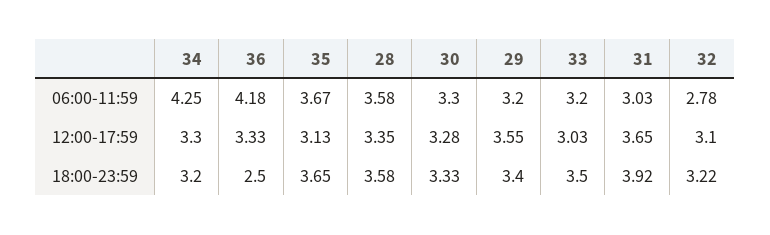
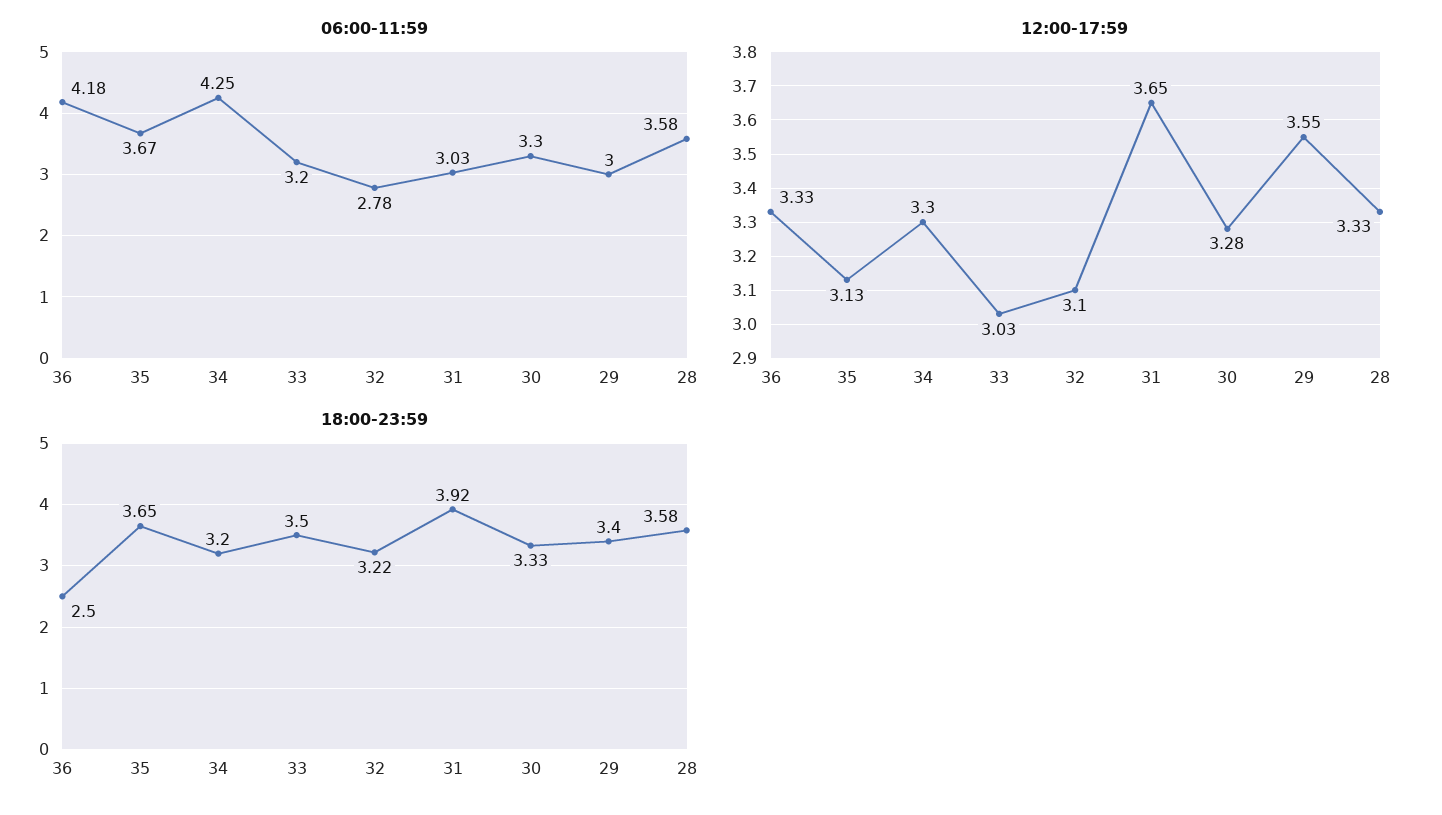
  {
    "06:00-11:59": {
      "34": 4.25,
      "36": 4.18,
      "35": 3.67,
      "28": 3.58,
      "30": 3.3,
-     "29": 3.2,
+     "29": 3,
      "33": 3.2,
      "31": 3.03,
      "32": 2.78
    },
    "12:00-17:59": {
      "34": 3.3,
      "36": 3.33,
      "35": 3.13,
-     "28": 3.35,
+     "28": 3.33,
      "30": 3.28,
      "29": 3.55,
      "33": 3.03,
      "31": 3.65,
      "32": 3.1
    },
    "18:00-23:59": {
      "34": 3.2,
      "36": 2.5,
      "35": 3.65,
      "28": 3.58,
      "30": 3.33,
      "29": 3.4,
      "33": 3.5,
      "31": 3.92,
      "32": 3.22
    }
  }

